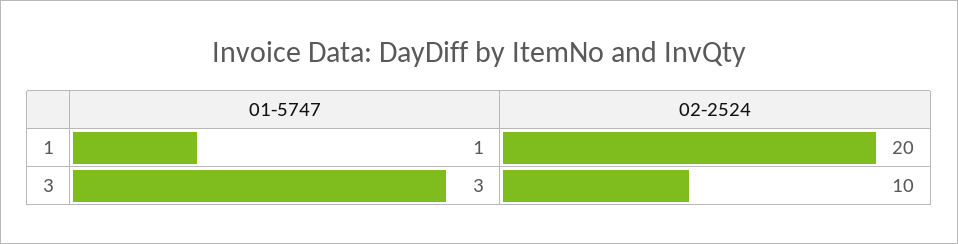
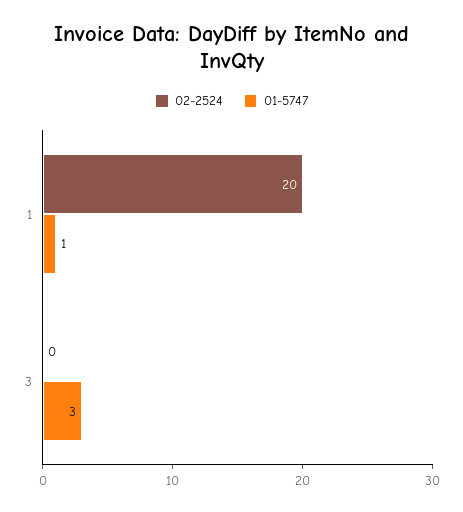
  {
    "01-5747": {
      "1": 1,
      "3": 3
    },
    "02-2524": {
      "1": 20,
-     "3": 10
+     "3": 0
    }
  }

